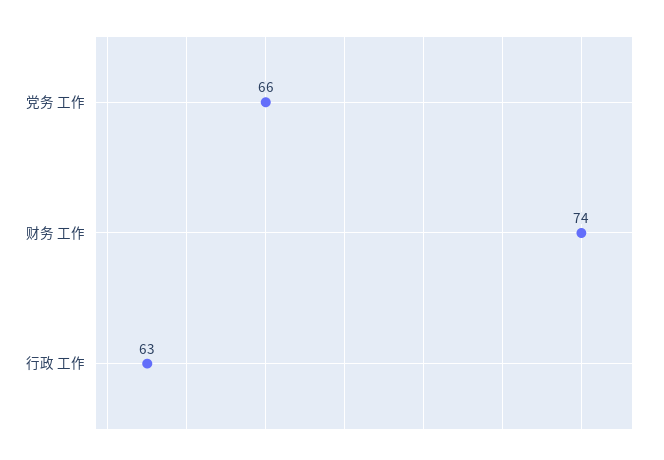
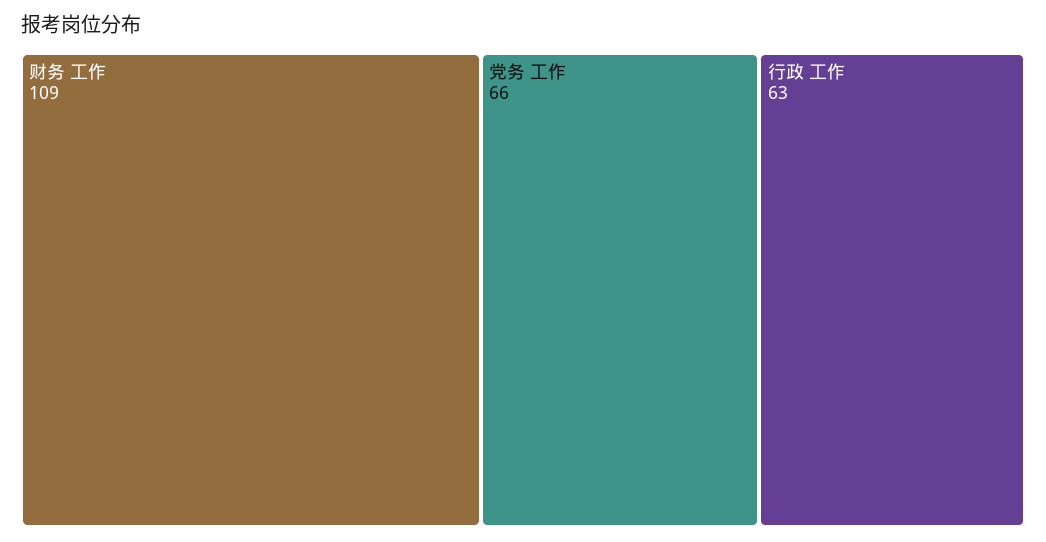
  {
    "党务 工作": 66,
-   "财务 工作": 74,
+   "财务 工作": 109,
    "行政 工作": 63
  }

